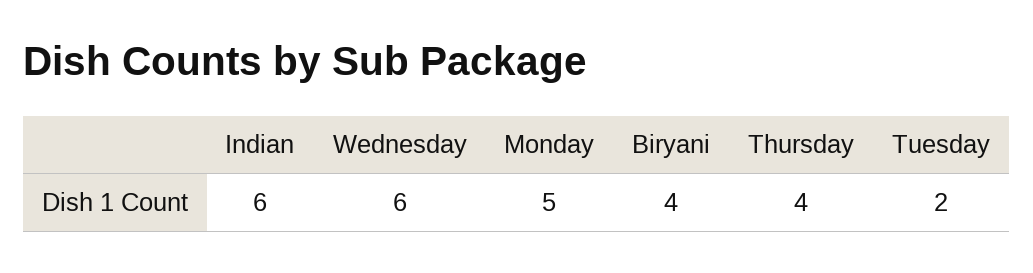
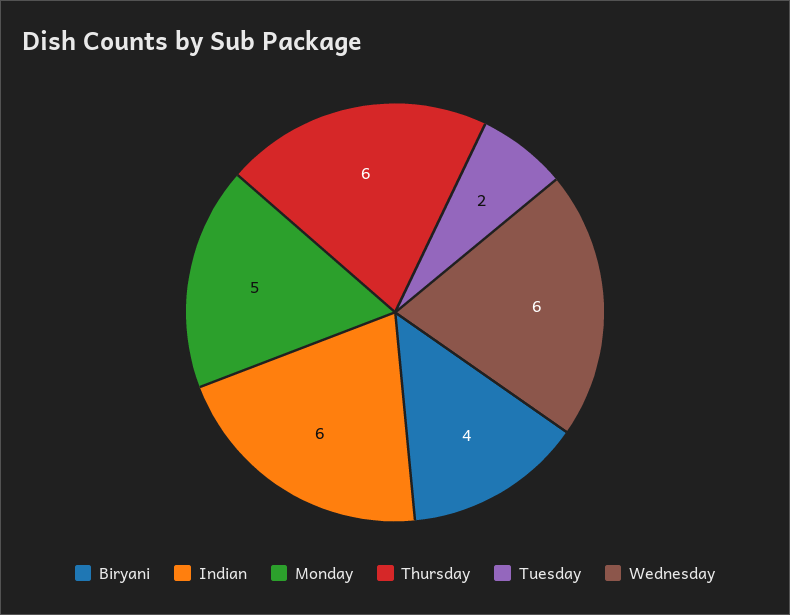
  {
    "Indian": 6,
    "Wednesday": 6,
    "Monday": 5,
    "Biryani": 4,
-   "Thursday": 4,
+   "Thursday": 6,
    "Tuesday": 2
  }

